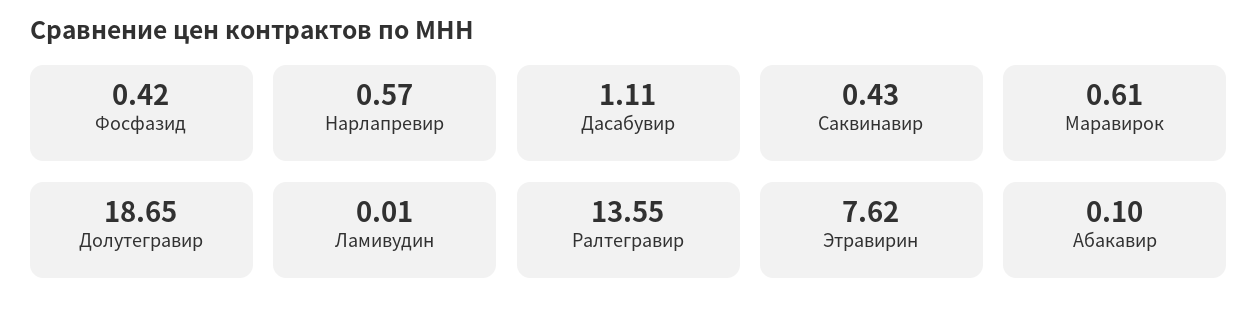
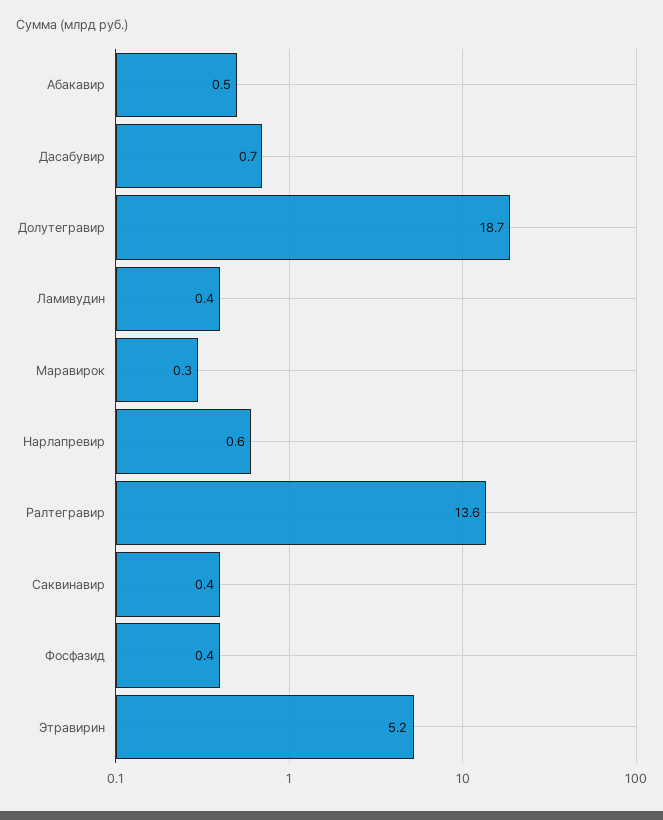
  {
    "Фосфазид": 0.42,
    "Нарлапревир": 0.57,
-   "Дасабувир": 1.11,
+   "Дасабувир": 0.7,
    "Саквинавир": 0.43,
-   "Маравирок": 0.61,
+   "Маравирок": 0.3,
    "Долутегравир": 18.65,
-   "Ламивудин": 0.01,
+   "Ламивудин": 0.4,
    "Ралтегравир": 13.55,
-   "Этравирин": 7.62,
+   "Этравирин": 5.2,
-   "Абакавир": 0.1
+   "Абакавир": 0.5
  }

